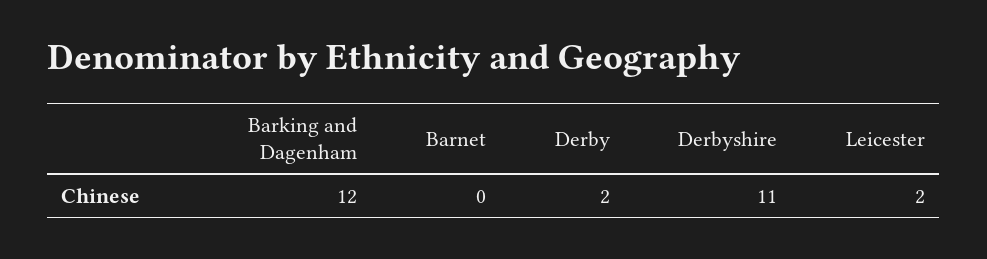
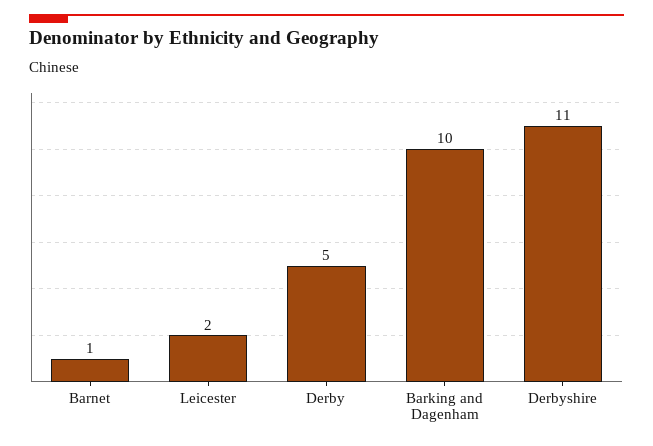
  {
-   "Barking and Dagenham": 12,
+   "Barking and Dagenham": 10,
-   "Barnet": 0,
+   "Barnet": 1,
-   "Derby": 2,
+   "Derby": 5,
    "Derbyshire": 11,
    "Leicester": 2
  }

